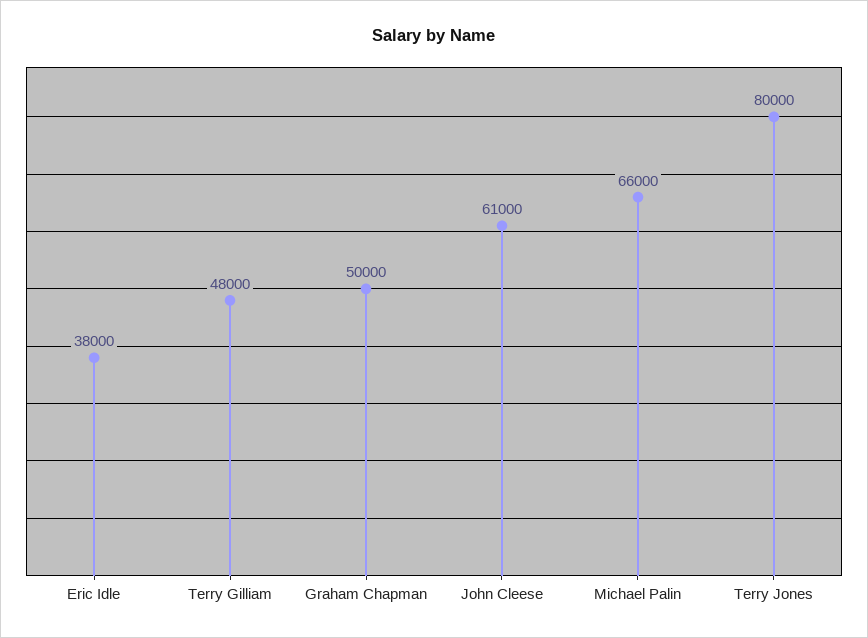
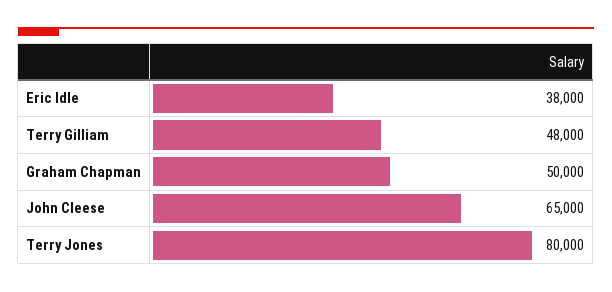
  {
    "Eric Idle": 38000,
    "Terry Gilliam": 48000,
    "Graham Chapman": 50000,
-   "John Cleese": 61000,
+   "John Cleese": 65000,
-   "Michael Palin": 66000,
    "Terry Jones": 80000
  }

